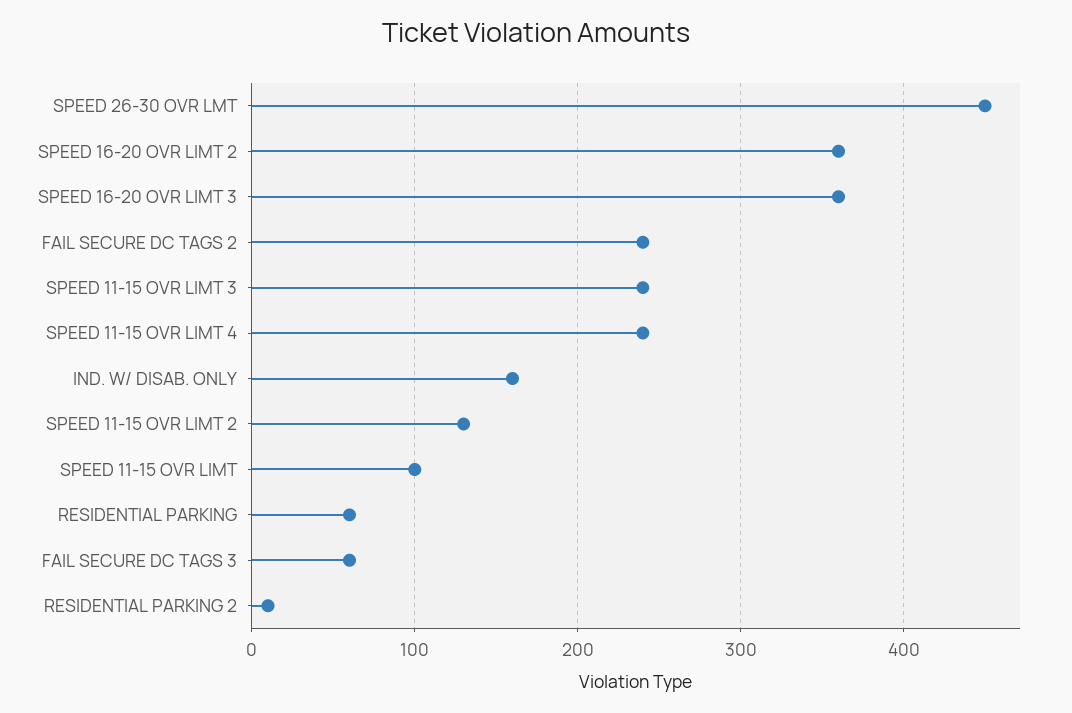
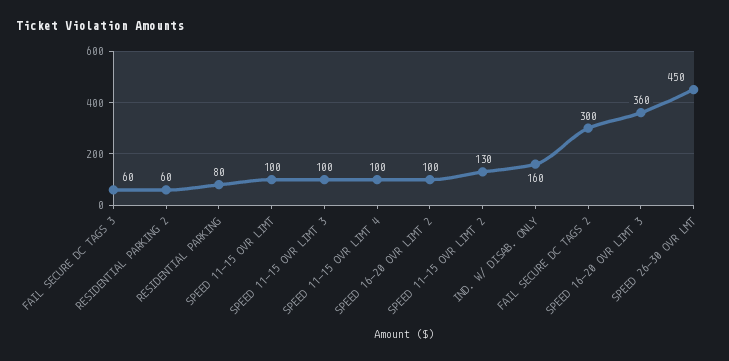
  {
    "SPEED 26-30 OVR LMT": 450,
-   "SPEED 16-20 OVR LIMT 2": 360,
+   "SPEED 16-20 OVR LIMT 2": 100,
    "SPEED 16-20 OVR LIMT 3": 360,
-   "FAIL SECURE DC TAGS 2": 240,
+   "FAIL SECURE DC TAGS 2": 300,
-   "SPEED 11-15 OVR LIMT 3": 240,
+   "SPEED 11-15 OVR LIMT 3": 100,
-   "SPEED 11-15 OVR LIMT 4": 240,
+   "SPEED 11-15 OVR LIMT 4": 100,
    "IND. W/ DISAB. ONLY": 160,
    "SPEED 11-15 OVR LIMT 2": 130,
    "SPEED 11-15 OVR LIMT": 100,
-   "RESIDENTIAL PARKING": 60,
+   "RESIDENTIAL PARKING": 80,
    "FAIL SECURE DC TAGS 3": 60,
-   "RESIDENTIAL PARKING 2": 10
+   "RESIDENTIAL PARKING 2": 60
  }

